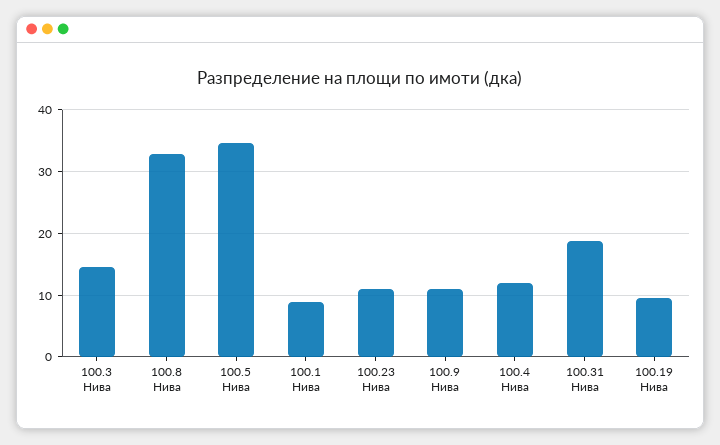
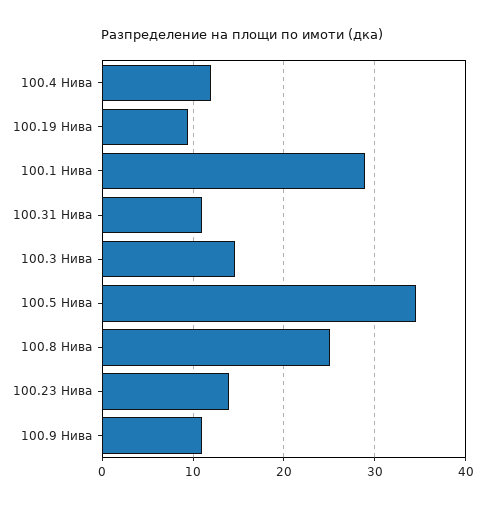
  {
    "100.3 Нива": 15,
-   "100.8 Нива": 33,
+   "100.8 Нива": 25,
    "100.5 Нива": 35,
-   "100.1 Нива": 9,
+   "100.1 Нива": 29,
-   "100.23 Нива": 11,
+   "100.23 Нива": 14,
    "100.9 Нива": 11,
    "100.4 Нива": 12,
-   "100.31 Нива": 19,
+   "100.31 Нива": 11,
    "100.19 Нива": 10
  }

